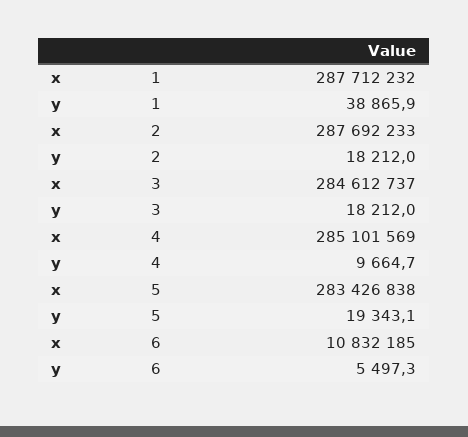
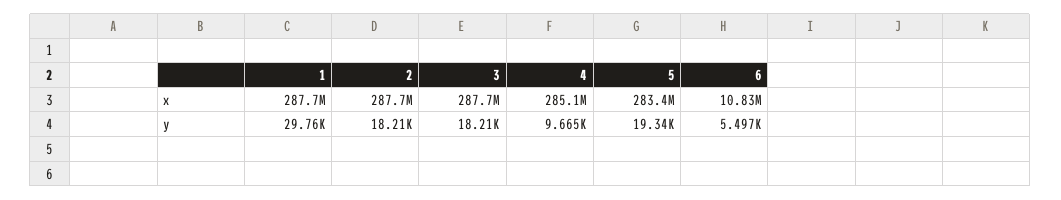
  {
    "x": {
      "1": 287712232,
      "2": 287692233,
-     "3": 284612737,
+     "3": 287700000,
      "4": 285101569,
      "5": 283426838,
      "6": 10832185
    },
    "y": {
-     "1": 38865.9,
+     "1": 29760,
      "2": 18212,
      "3": 18212,
      "4": 9664.7,
      "5": 19343.1,
      "6": 5497.3
    }
  }

